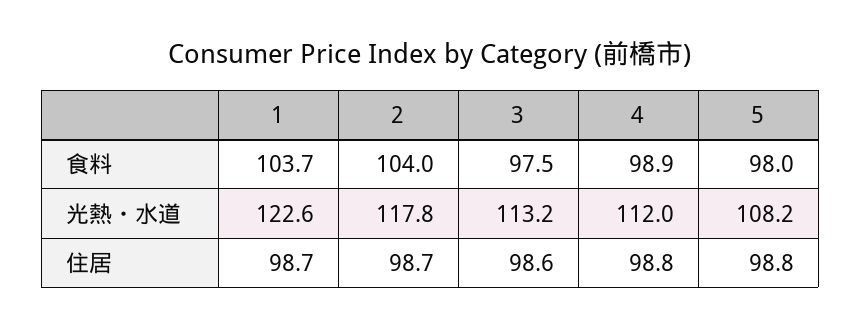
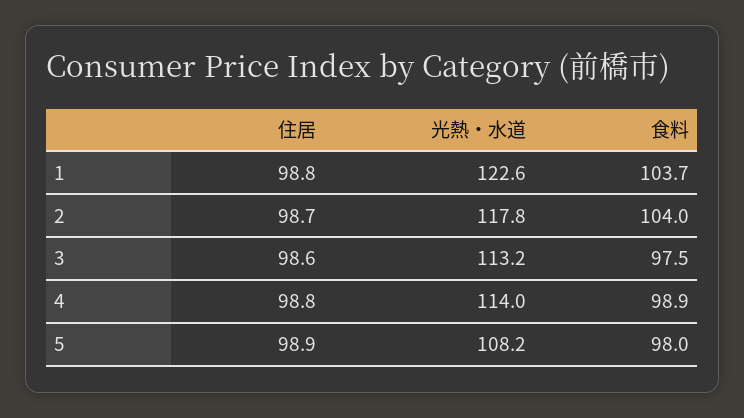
  {
    "1": {
      "食料": 103.7,
      "光熱・水道": 122.6,
-     "住居": 98.7
+     "住居": 98.8
    },
    "2": {
      "食料": 104,
      "光熱・水道": 117.8,
      "住居": 98.7
    },
    "3": {
      "食料": 97.5,
      "光熱・水道": 113.2,
      "住居": 98.6
    },
    "4": {
      "食料": 98.9,
-     "光熱・水道": 112,
+     "光熱・水道": 114,
      "住居": 98.8
    },
    "5": {
      "食料": 98,
      "光熱・水道": 108.2,
-     "住居": 98.8
+     "住居": 98.9
    }
  }

